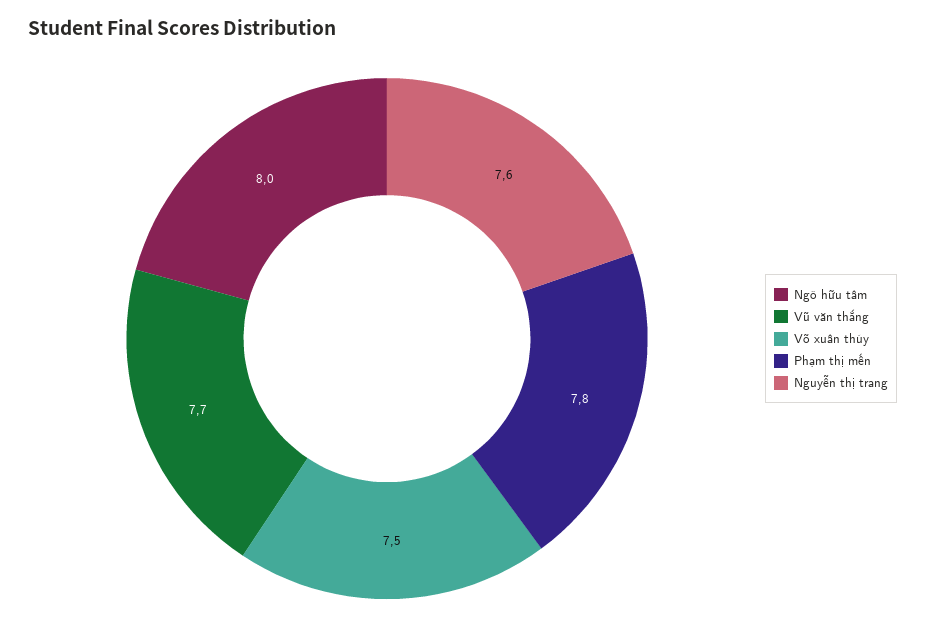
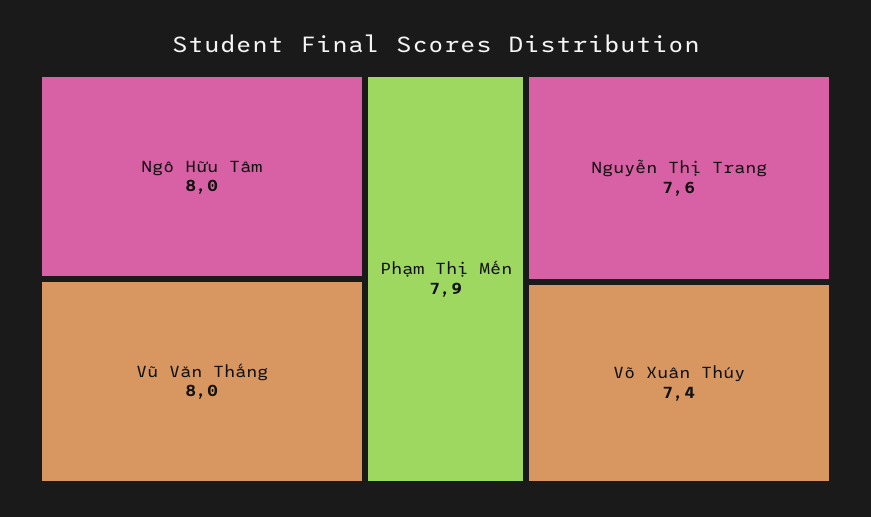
  {
    "Ngô hữu tâm": 8,
-   "Vũ văn thắng": 7.7,
+   "Vũ văn thắng": 8,
-   "Võ xuân thúy": 7.5,
+   "Võ xuân thúy": 7.4,
-   "Phạm thị mến": 7.8,
+   "Phạm thị mến": 7.9,
    "Nguyễn thị trang": 7.6
  }

